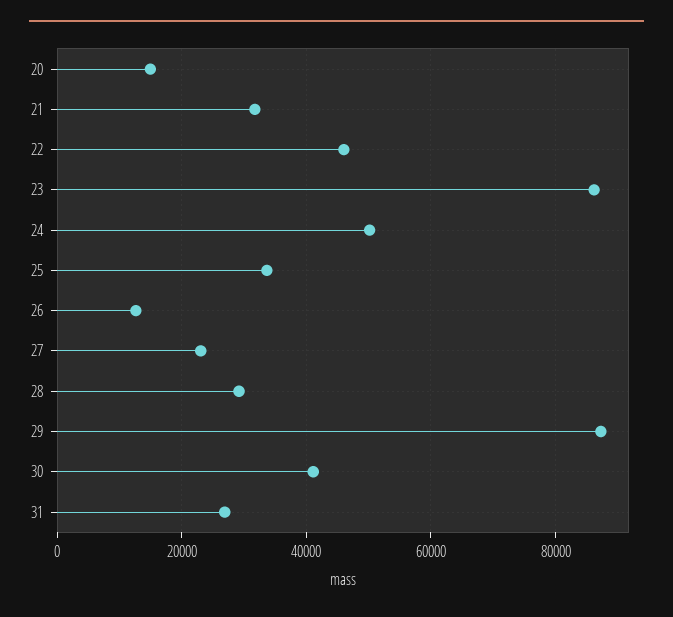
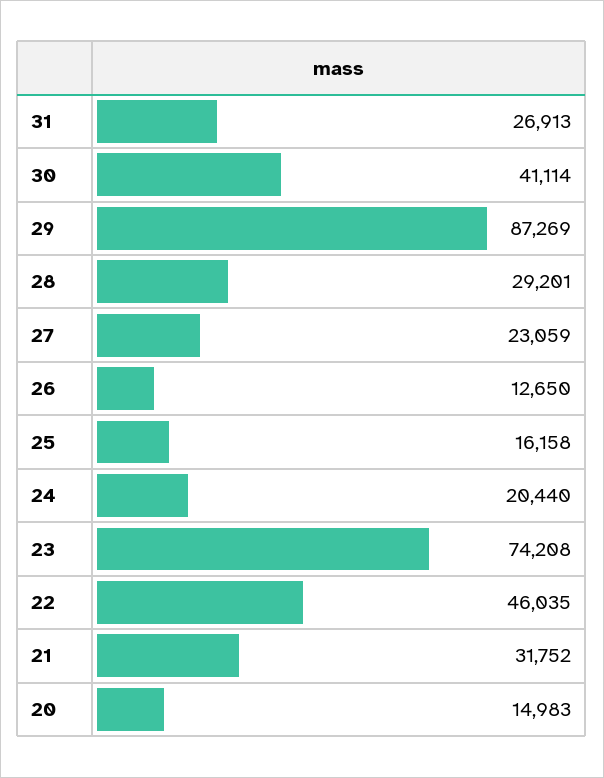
  {
    "20": 14983,
    "21": 31752,
    "22": 46035,
-   "23": 86000,
+   "23": 74208,
-   "24": 50000,
+   "24": 20440,
-   "25": 34000,
+   "25": 16158,
    "26": 12650,
    "27": 23059,
    "28": 29201,
    "29": 87269,
    "30": 41114,
    "31": 26913
  }

